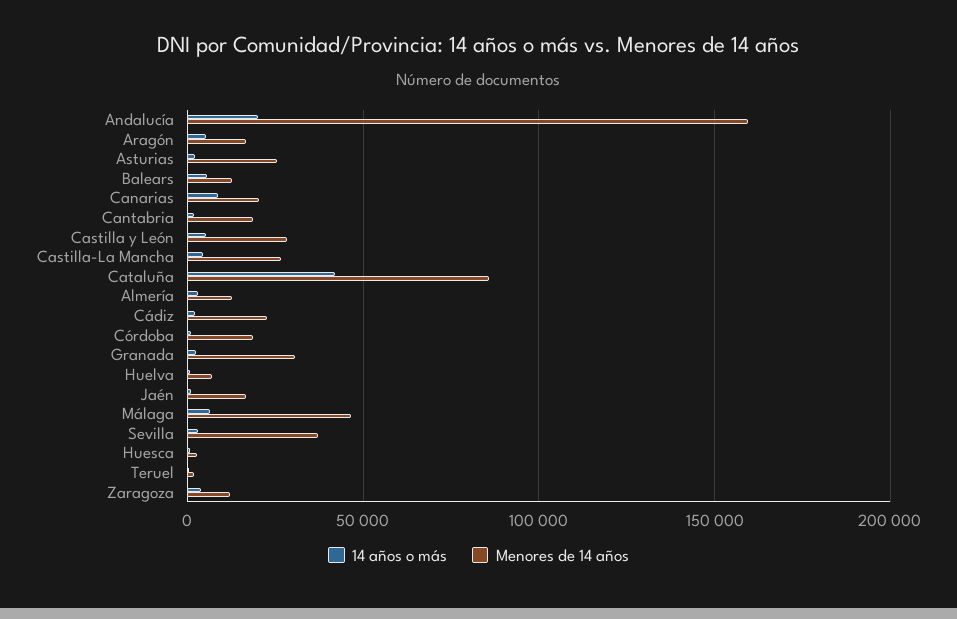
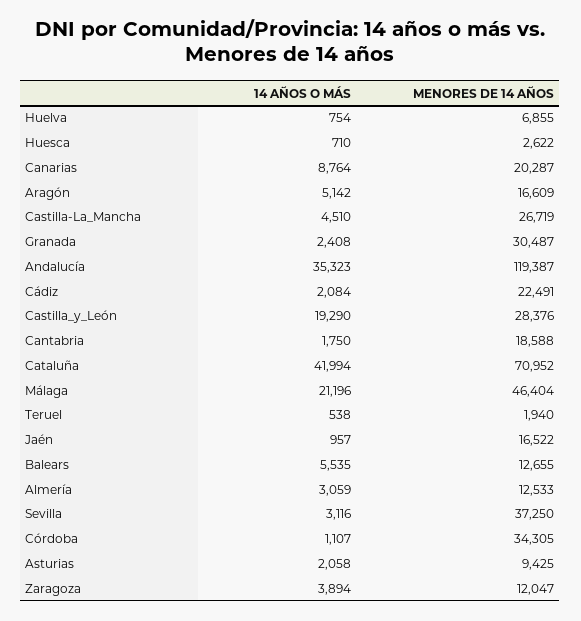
  {
    "14 años o más": {
-     "Andalucía": 20000,
+     "Andalucía": 35323,
      "Aragón": 5142,
      "Asturias": 2058,
      "Balears": 5535,
      "Canarias": 8764,
      "Cantabria": 1750,
-     "Castilla y León": 5000,
+     "Castilla y León": 19290,
      "Castilla-La Mancha": 4510,
      "Cataluña": 41994,
      "Almería": 3059,
      "Cádiz": 2084,
      "Córdoba": 1107,
      "Granada": 2408,
      "Huelva": 754,
      "Jaén": 957,
-     "Málaga": 5000,
+     "Málaga": 21196,
      "Sevilla": 3116,
      "Huesca": 710,
      "Teruel": 538,
      "Zaragoza": 3894
    },
    "Menores de 14 años": {
-     "Andalucía": 160000,
+     "Andalucía": 119387,
      "Aragón": 16609,
-     "Asturias": 25000,
+     "Asturias": 9425,
      "Balears": 12655,
      "Canarias": 20287,
      "Cantabria": 18588,
      "Castilla y León": 28376,
      "Castilla-La Mancha": 26719,
-     "Cataluña": 85000,
+     "Cataluña": 70952,
      "Almería": 12533,
      "Cádiz": 22491,
-     "Córdoba": 20000,
+     "Córdoba": 34305,
      "Granada": 30487,
      "Huelva": 6855,
      "Jaén": 16522,
      "Málaga": 46404,
      "Sevilla": 37250,
      "Huesca": 2622,
      "Teruel": 1940,
      "Zaragoza": 12047
    }
  }

